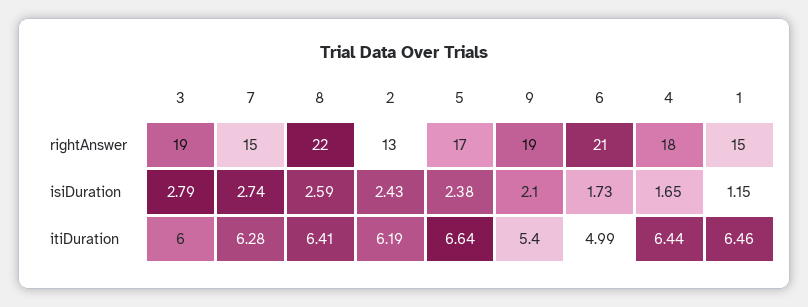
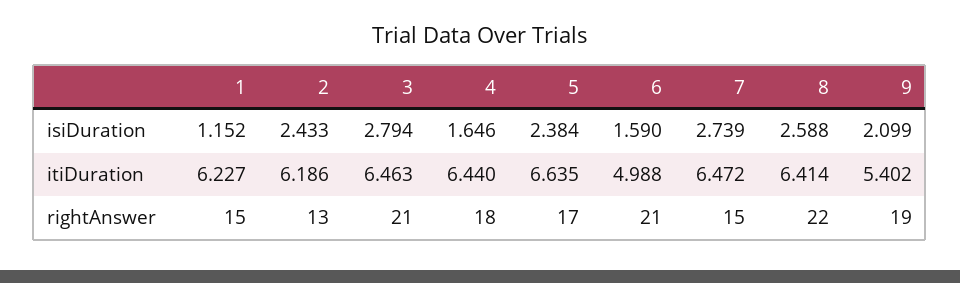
  {
    "3": {
-     "rightAnswer": 19,
+     "rightAnswer": 21,
      "isiDuration": 2.794,
-     "itiDuration": 6
+     "itiDuration": 6.463
    },
    "7": {
      "rightAnswer": 15,
      "isiDuration": 2.739,
-     "itiDuration": 6.28
+     "itiDuration": 6.472
    },
    "8": {
      "rightAnswer": 22,
      "isiDuration": 2.588,
      "itiDuration": 6.414
    },
    "2": {
      "rightAnswer": 13,
      "isiDuration": 2.433,
      "itiDuration": 6.186
    },
    "5": {
      "rightAnswer": 17,
      "isiDuration": 2.384,
      "itiDuration": 6.635
    },
    "9": {
      "rightAnswer": 19,
      "isiDuration": 2.099,
      "itiDuration": 5.402
    },
    "6": {
      "rightAnswer": 21,
-     "isiDuration": 1.73,
+     "isiDuration": 1.59,
      "itiDuration": 4.988
    },
    "4": {
      "rightAnswer": 18,
      "isiDuration": 1.646,
      "itiDuration": 6.44
    },
    "1": {
      "rightAnswer": 15,
      "isiDuration": 1.152,
-     "itiDuration": 6.46
+     "itiDuration": 6.227
    }
  }

